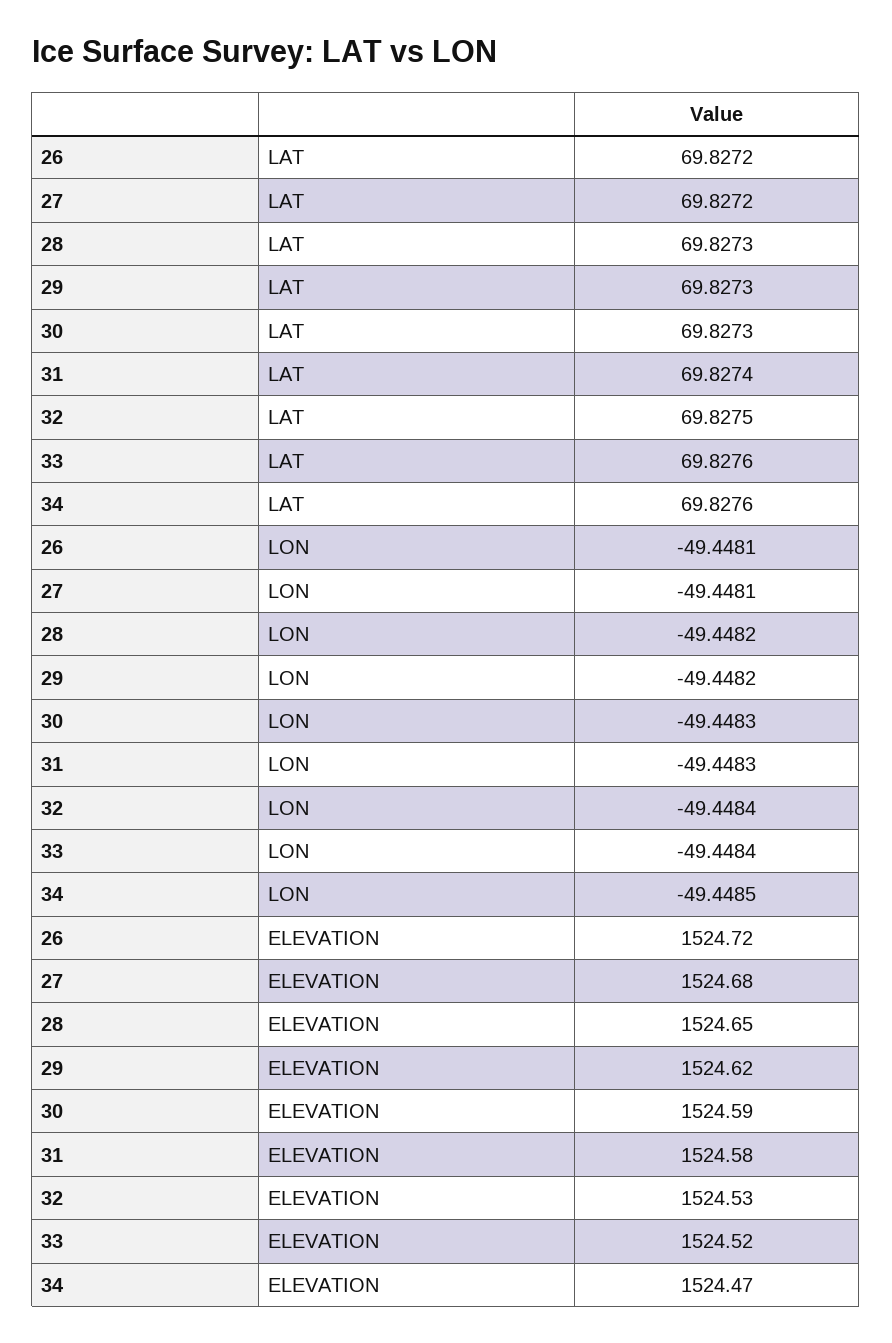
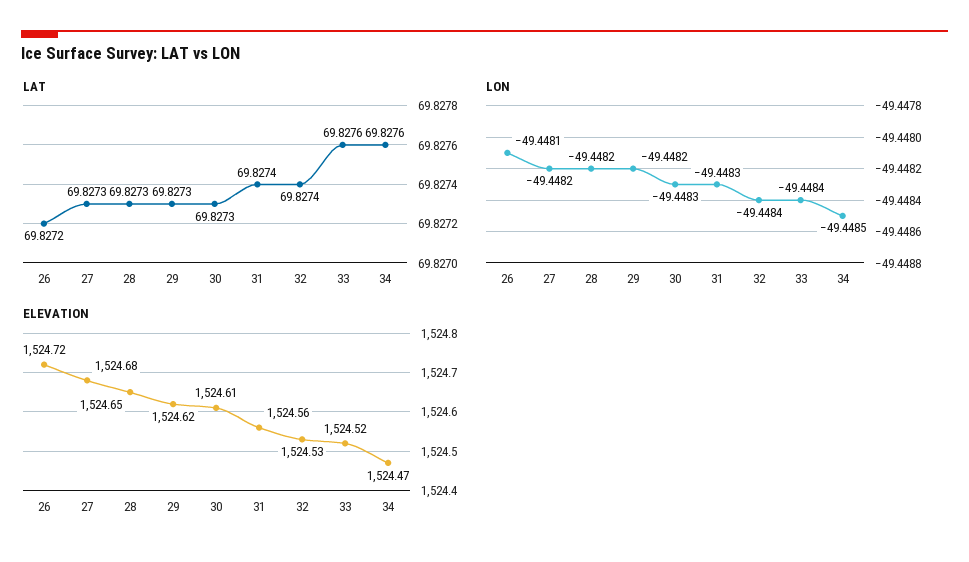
  {
    "LAT": {
      "26": 69.8272,
-     "27": 69.8272,
+     "27": 69.8273,
      "28": 69.8273,
      "29": 69.8273,
      "30": 69.8273,
      "31": 69.8274,
-     "32": 69.8275,
+     "32": 69.8274,
      "33": 69.8276,
      "34": 69.8276
    },
    "LON": {
      "26": -49.4481,
-     "27": -49.4481,
+     "27": -49.4482,
      "28": -49.4482,
      "29": -49.4482,
      "30": -49.4483,
      "31": -49.4483,
      "32": -49.4484,
      "33": -49.4484,
      "34": -49.4485
    },
    "ELEVATION": {
      "26": 1524.72,
      "27": 1524.68,
      "28": 1524.65,
      "29": 1524.62,
-     "30": 1524.59,
+     "30": 1524.61,
-     "31": 1524.58,
+     "31": 1524.56,
      "32": 1524.53,
      "33": 1524.52,
      "34": 1524.47
    }
  }

